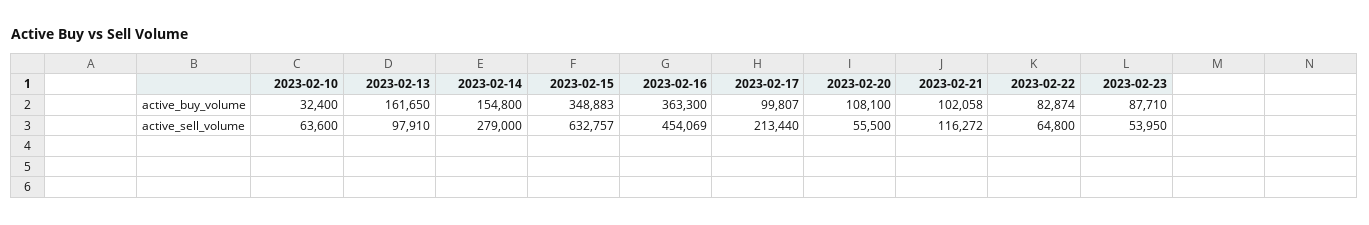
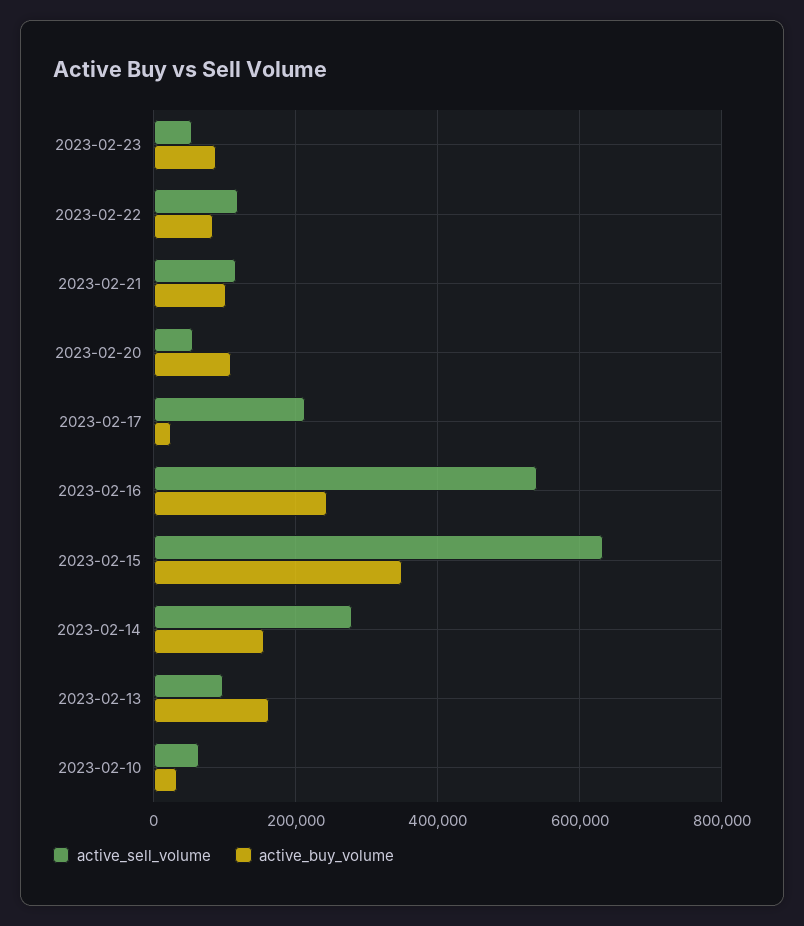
  {
    "active_buy_volume": {
      "2023-02-10": 32400,
      "2023-02-13": 161650,
      "2023-02-14": 154800,
      "2023-02-15": 348883,
-     "2023-02-16": 363300,
+     "2023-02-16": 240000,
-     "2023-02-17": 99807,
+     "2023-02-17": 20000,
      "2023-02-20": 108100,
      "2023-02-21": 102058,
      "2023-02-22": 82874,
      "2023-02-23": 87710
    },
    "active_sell_volume": {
      "2023-02-10": 63600,
      "2023-02-13": 97910,
      "2023-02-14": 279000,
      "2023-02-15": 632757,
-     "2023-02-16": 454069,
+     "2023-02-16": 540000,
      "2023-02-17": 213440,
      "2023-02-20": 55500,
      "2023-02-21": 116272,
-     "2023-02-22": 64800,
+     "2023-02-22": 120000,
      "2023-02-23": 53950
    }
  }

